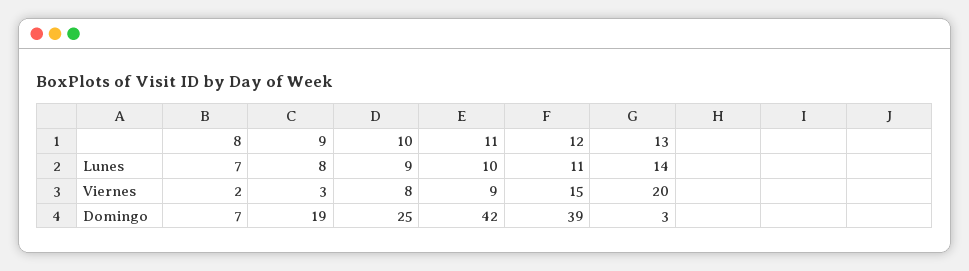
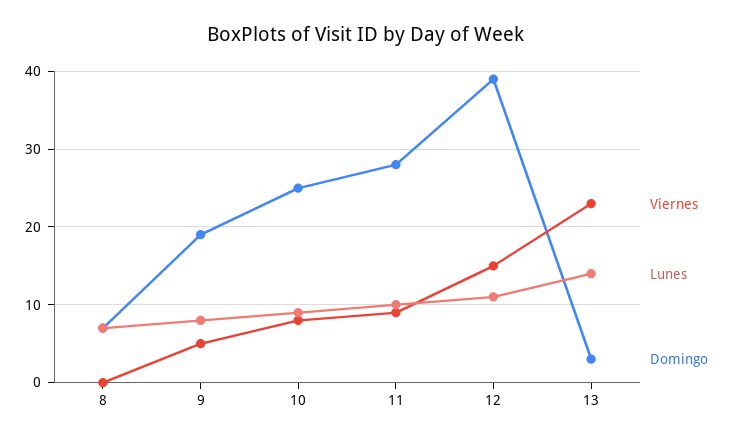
  {
    "Lunes": {
      "8": 7,
      "9": 8,
      "10": 9,
      "11": 10,
      "12": 11,
      "13": 14
    },
    "Viernes": {
-     "8": 2,
+     "8": 0,
-     "9": 3,
+     "9": 5,
      "10": 8,
      "11": 9,
      "12": 15,
-     "13": 20
+     "13": 23
    },
    "Domingo": {
      "8": 7,
      "9": 19,
      "10": 25,
-     "11": 42,
+     "11": 28,
      "12": 39,
      "13": 3
    }
  }

